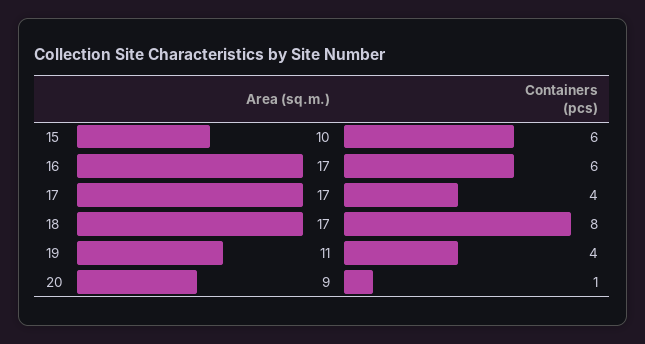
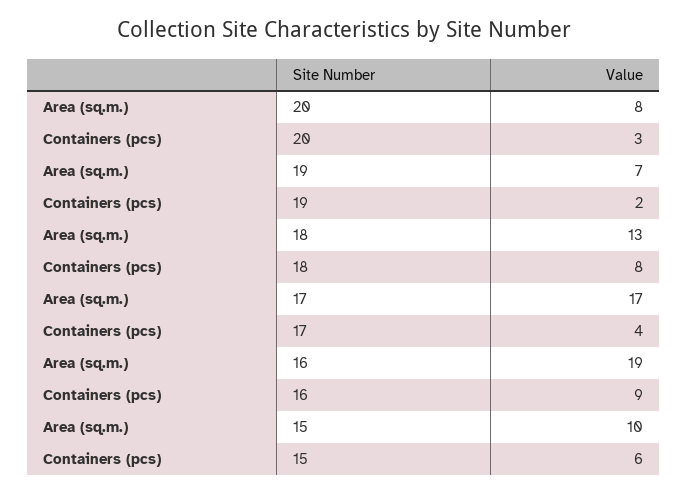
  {
    "Area (sq.m.)": {
      "15": 10,
-     "16": 17,
+     "16": 19,
      "17": 17,
-     "18": 17,
+     "18": 13,
-     "19": 11,
+     "19": 7,
-     "20": 9
+     "20": 8
    },
    "Containers (pcs)": {
      "15": 6,
-     "16": 6,
+     "16": 9,
      "17": 4,
      "18": 8,
-     "19": 4,
+     "19": 2,
-     "20": 1
+     "20": 3
    }
  }

